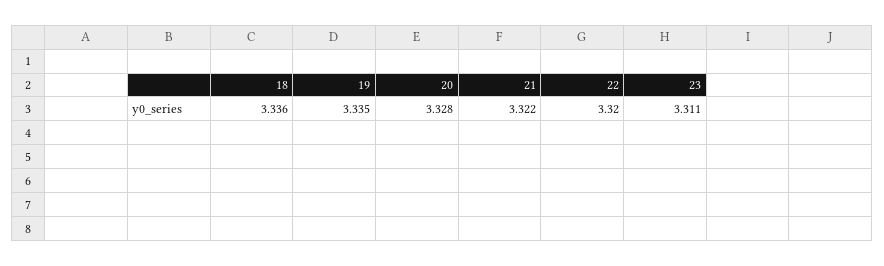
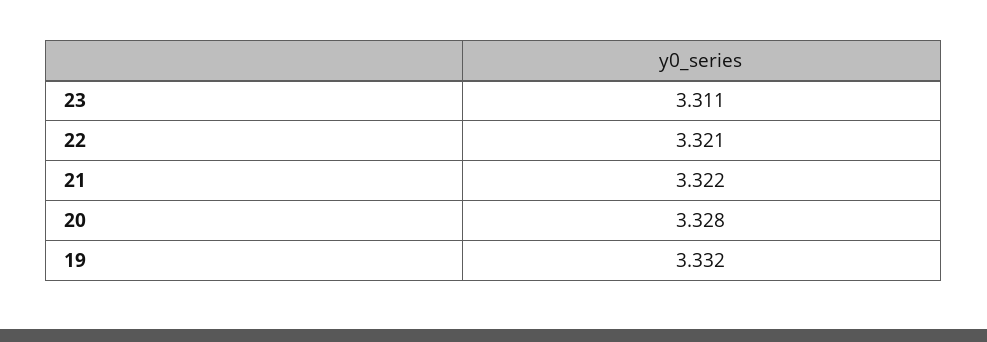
  {
-   "18": 3.336,
-   "19": 3.335,
+   "19": 3.332,
    "20": 3.328,
    "21": 3.322,
-   "22": 3.32,
+   "22": 3.321,
    "23": 3.311
  }

